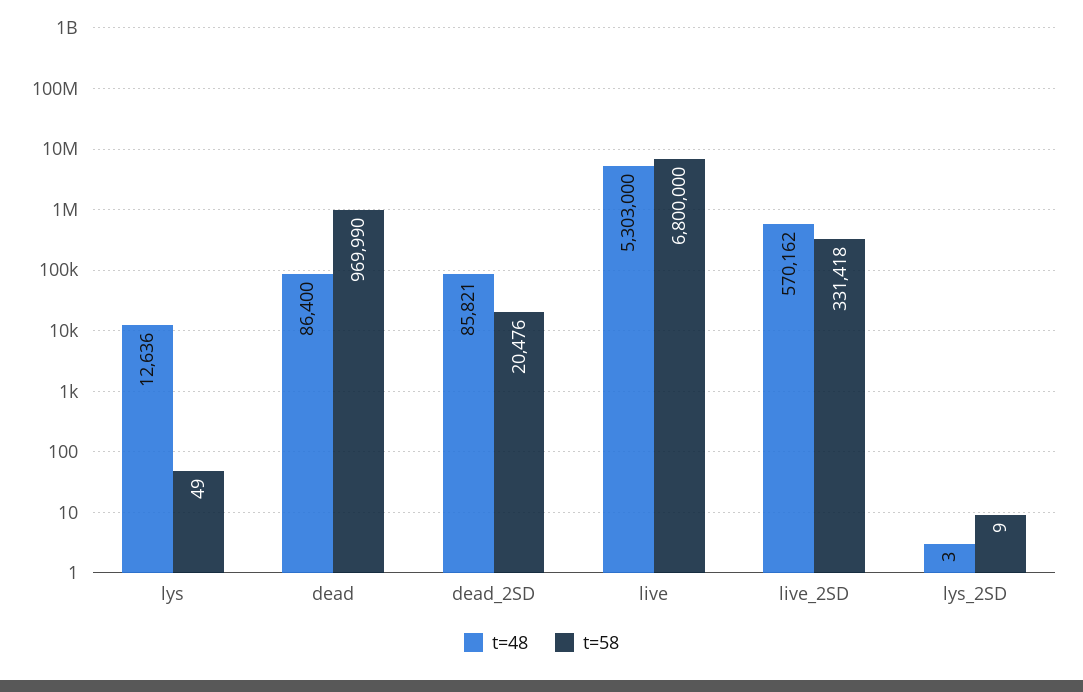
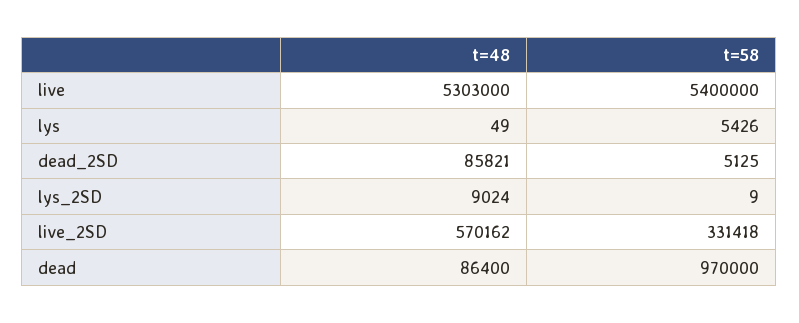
  {
    "t=48": {
-     "lys": 12636,
+     "lys": 49,
      "dead": 86400,
      "dead_2SD": 85821,
      "live": 5303000,
      "live_2SD": 570162,
-     "lys_2SD": 3
+     "lys_2SD": 9024
    },
    "t=58": {
-     "lys": 49,
+     "lys": 5426,
-     "dead": 969990,
+     "dead": 970000,
-     "dead_2SD": 20476,
+     "dead_2SD": 5125,
-     "live": 6800000,
+     "live": 5400000,
      "live_2SD": 331418,
      "lys_2SD": 9
    }
  }

